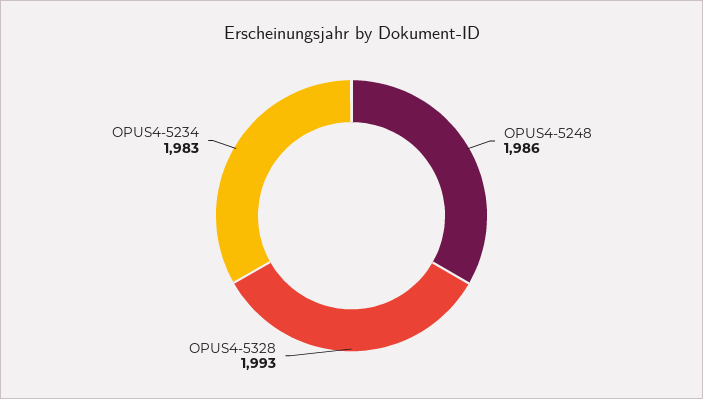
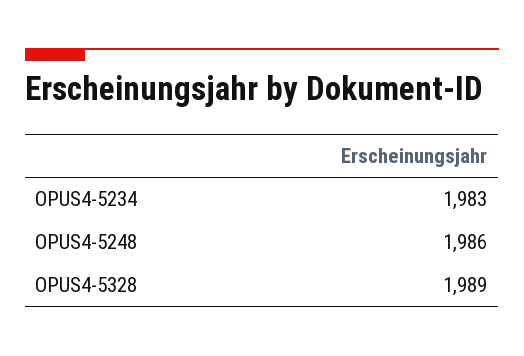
  {
    "OPUS4-5248": 1986,
-   "OPUS4-5328": 1993,
+   "OPUS4-5328": 1989,
    "OPUS4-5234": 1983
  }

